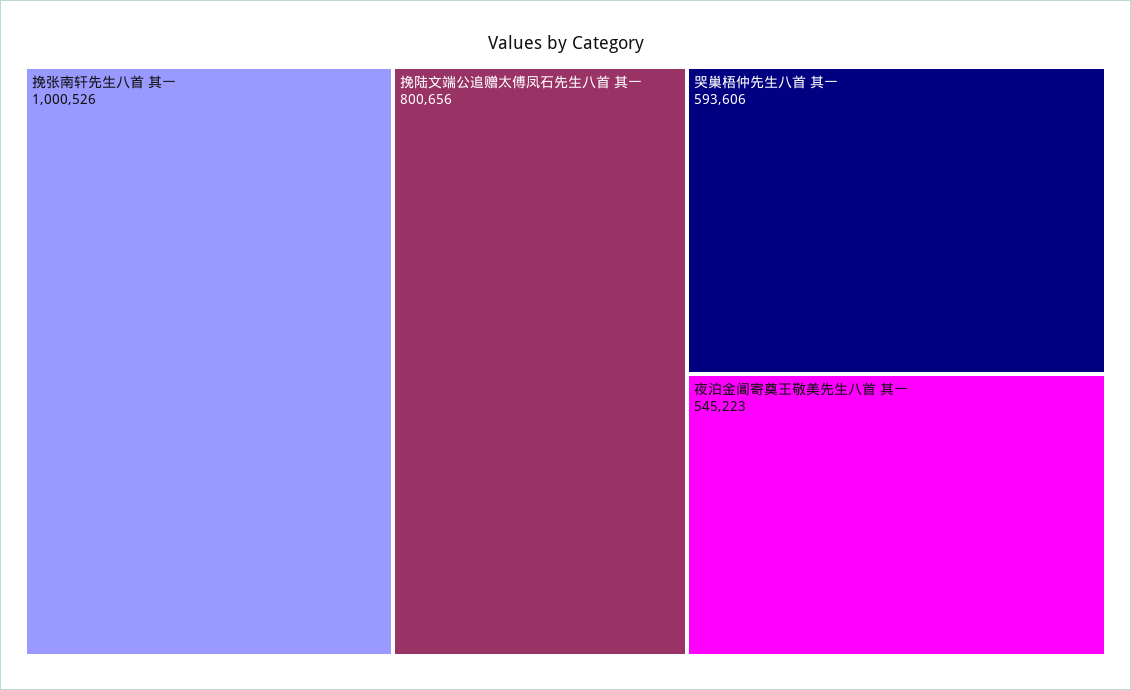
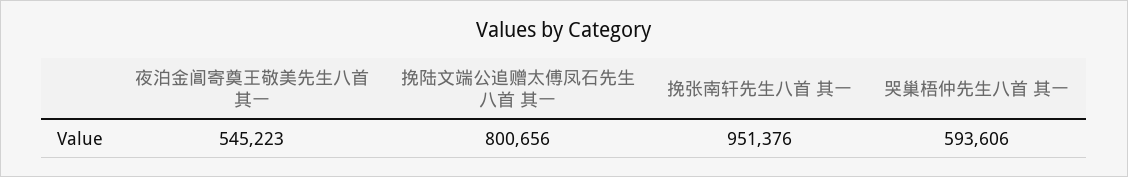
  {
-   "挽张南轩先生八首 其一": 1000526,
+   "挽张南轩先生八首 其一": 951376,
    "挽陆文端公追赠太傅凤石先生八首 其一": 800656,
    "哭巢梧仲先生八首 其一": 593606,
    "夜泊金阊寄奠王敬美先生八首 其一": 545223
  }

